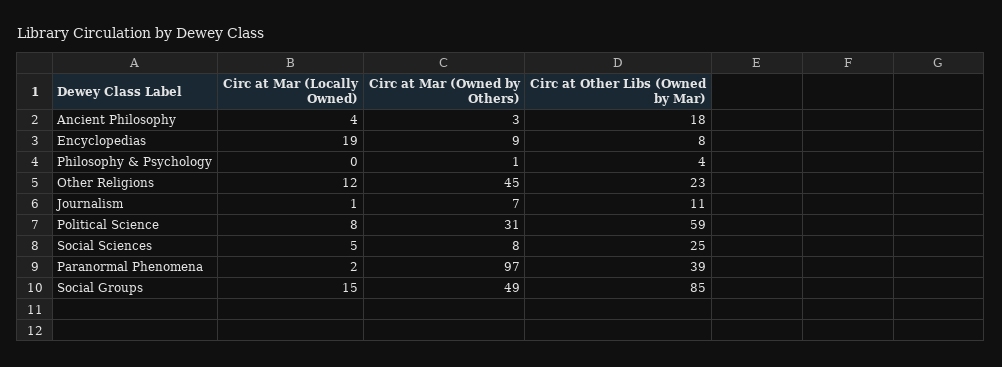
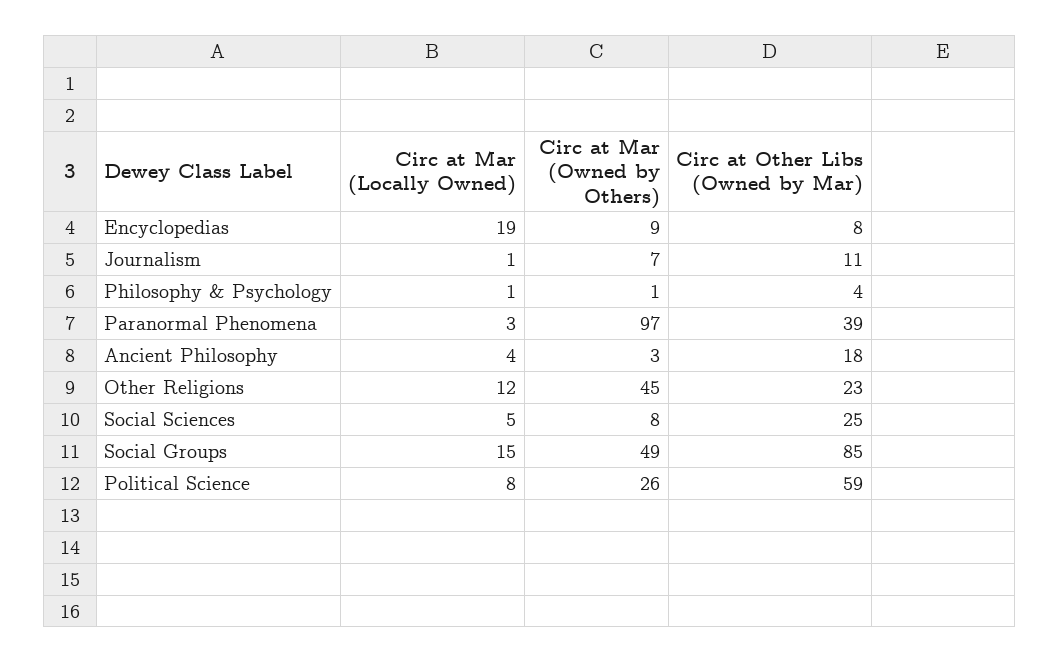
  {
    "Circ at Mar (Locally Owned)": {
      "Ancient Philosophy": 4,
      "Encyclopedias": 19,
-     "Philosophy & Psychology": 0,
+     "Philosophy & Psychology": 1,
      "Other Religions": 12,
      "Journalism": 1,
      "Political Science": 8,
      "Social Sciences": 5,
-     "Paranormal Phenomena": 2,
+     "Paranormal Phenomena": 3,
      "Social Groups": 15
    },
    "Circ at Mar (Owned by Others)": {
      "Ancient Philosophy": 3,
      "Encyclopedias": 9,
      "Philosophy & Psychology": 1,
      "Other Religions": 45,
      "Journalism": 7,
-     "Political Science": 31,
+     "Political Science": 26,
      "Social Sciences": 8,
      "Paranormal Phenomena": 97,
      "Social Groups": 49
    },
    "Circ at Other Libs (Owned by Mar)": {
      "Ancient Philosophy": 18,
      "Encyclopedias": 8,
      "Philosophy & Psychology": 4,
      "Other Religions": 23,
      "Journalism": 11,
      "Political Science": 59,
      "Social Sciences": 25,
      "Paranormal Phenomena": 39,
      "Social Groups": 85
    }
  }

